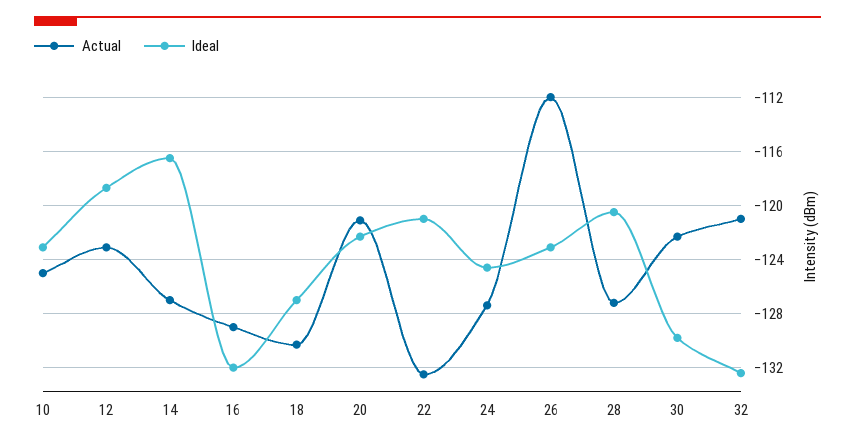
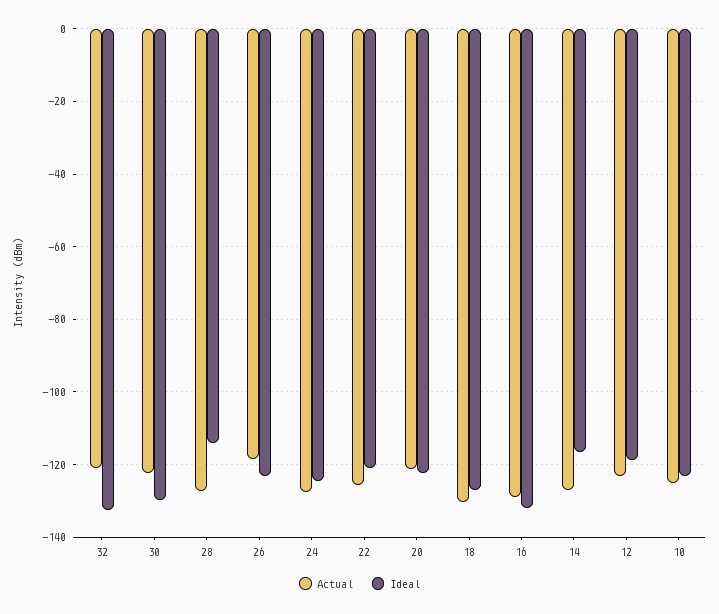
  {
    "Actual": {
      "10": -125,
      "12": -123,
      "14": -127,
      "16": -129,
      "18": -130.5,
      "20": -121,
-     "22": -132.5,
+     "22": -126,
      "24": -127.5,
-     "26": -112,
+     "26": -118,
      "28": -127,
      "30": -122.5,
      "32": -121
    },
    "Ideal": {
      "10": -123,
      "12": -118.5,
      "14": -116.5,
      "16": -132,
      "18": -127,
      "20": -122.5,
      "22": -121,
      "24": -124.5,
      "26": -123,
-     "28": -120.5,
+     "28": -114,
      "30": -130,
      "32": -132.5
    }
  }

